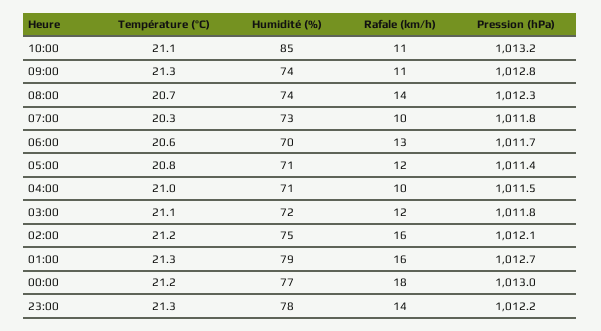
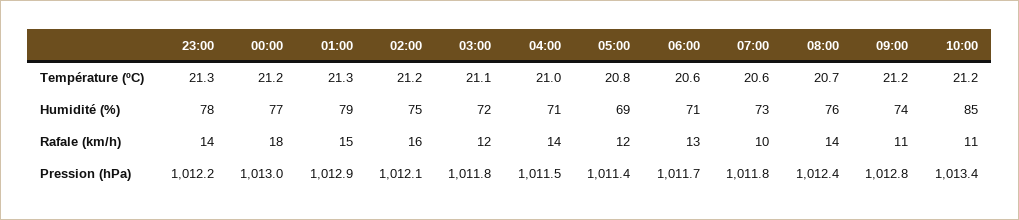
  {
    "Température (ºC)": {
-     "10:00": 21.1,
+     "10:00": 21.2,
-     "09:00": 21.3,
+     "09:00": 21.2,
      "08:00": 20.7,
-     "07:00": 20.3,
+     "07:00": 20.6,
      "06:00": 20.6,
      "05:00": 20.8,
      "04:00": 21,
      "03:00": 21.1,
      "02:00": 21.2,
      "01:00": 21.3,
      "00:00": 21.2,
      "23:00": 21.3
    },
    "Humidité (%)": {
      "10:00": 85,
      "09:00": 74,
-     "08:00": 74,
+     "08:00": 76,
      "07:00": 73,
-     "06:00": 70,
+     "06:00": 71,
-     "05:00": 71,
+     "05:00": 69,
      "04:00": 71,
      "03:00": 72,
      "02:00": 75,
      "01:00": 79,
      "00:00": 77,
      "23:00": 78
    },
    "Rafale (km/h)": {
      "10:00": 11,
      "09:00": 11,
      "08:00": 14,
      "07:00": 10,
      "06:00": 13,
      "05:00": 12,
-     "04:00": 10,
+     "04:00": 14,
      "03:00": 12,
      "02:00": 16,
-     "01:00": 16,
+     "01:00": 15,
      "00:00": 18,
      "23:00": 14
    },
    "Pression (hPa)": {
-     "10:00": 1013.2,
+     "10:00": 1013.4,
      "09:00": 1012.8,
-     "08:00": 1012.3,
+     "08:00": 1012.4,
      "07:00": 1011.8,
      "06:00": 1011.7,
      "05:00": 1011.4,
      "04:00": 1011.5,
      "03:00": 1011.8,
      "02:00": 1012.1,
-     "01:00": 1012.7,
+     "01:00": 1012.9,
      "00:00": 1013,
      "23:00": 1012.2
    }
  }

